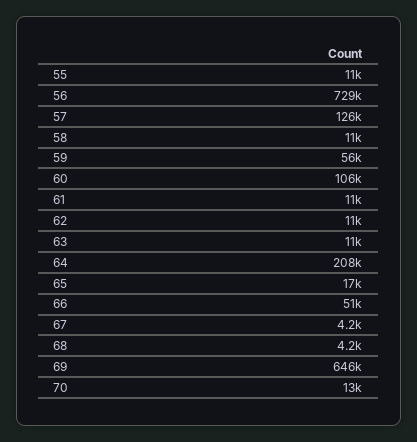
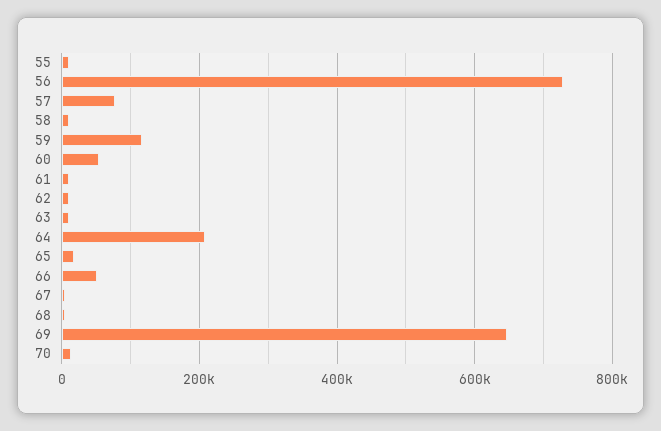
  {
    "55": 11000,
    "56": 729000,
-   "57": 126000,
+   "57": 80000,
    "58": 11000,
-   "59": 56000,
+   "59": 120000,
-   "60": 106000,
+   "60": 60000,
    "61": 11000,
    "62": 11000,
    "63": 11000,
    "64": 208000,
    "65": 17000,
    "66": 51000,
    "67": 4200,
    "68": 4200,
    "69": 646000,
    "70": 13000
  }

